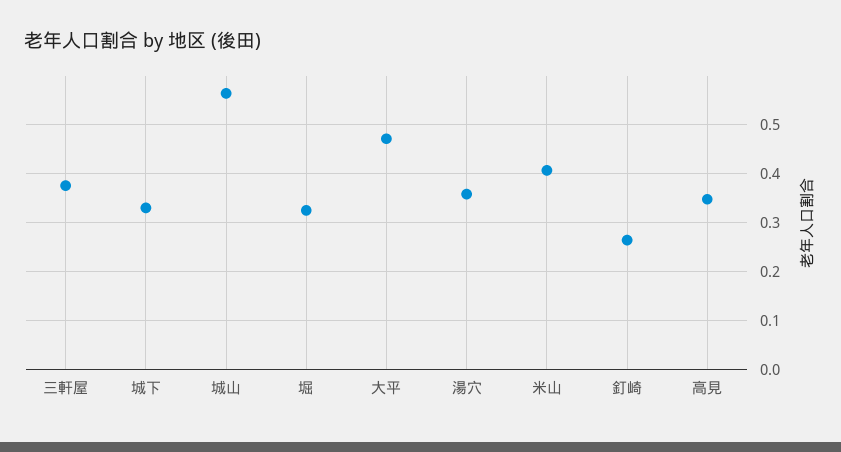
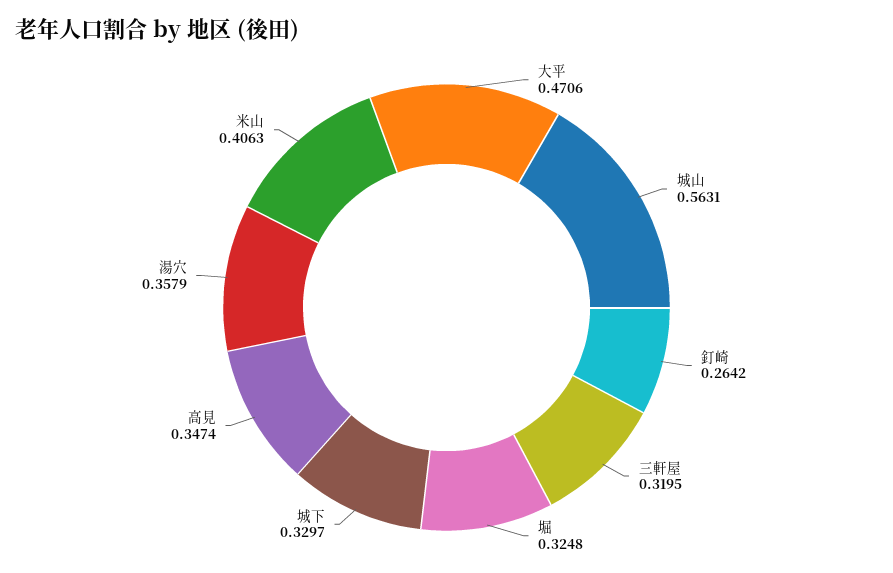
  {
-   "三軒屋": 0.38,
+   "三軒屋": 0.3195,
    "城下": 0.3297,
    "城山": 0.5631,
    "堀": 0.3248,
    "大平": 0.4706,
    "湯穴": 0.3579,
    "米山": 0.4063,
    "釘崎": 0.2642,
    "高見": 0.3474
  }

